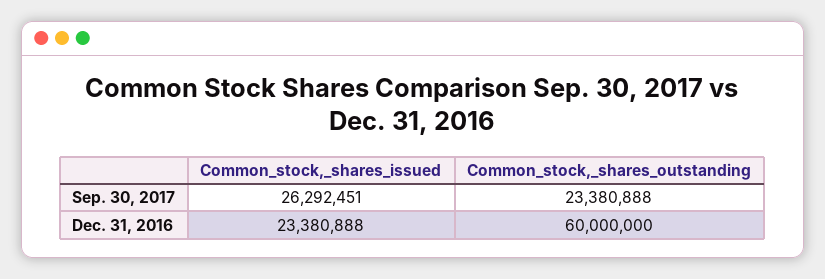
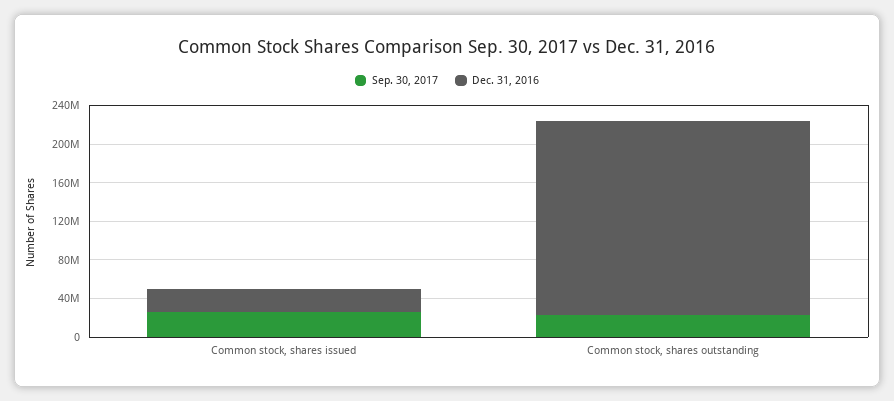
  {
    "Sep. 30, 2017": {
      "Common_stock,_shares_issued": 26292451,
      "Common_stock,_shares_outstanding": 23380888
    },
    "Dec. 31, 2016": {
      "Common_stock,_shares_issued": 23380888,
-     "Common_stock,_shares_outstanding": 60000000
+     "Common_stock,_shares_outstanding": 200000000
    }
  }

